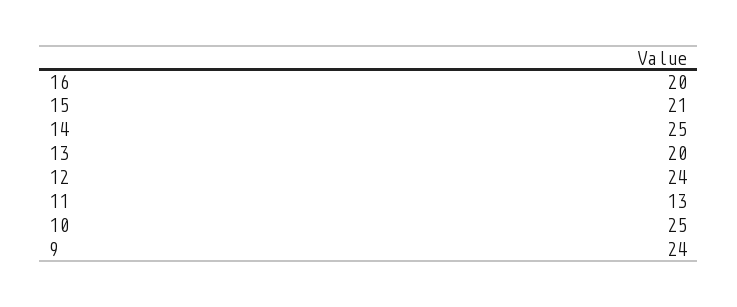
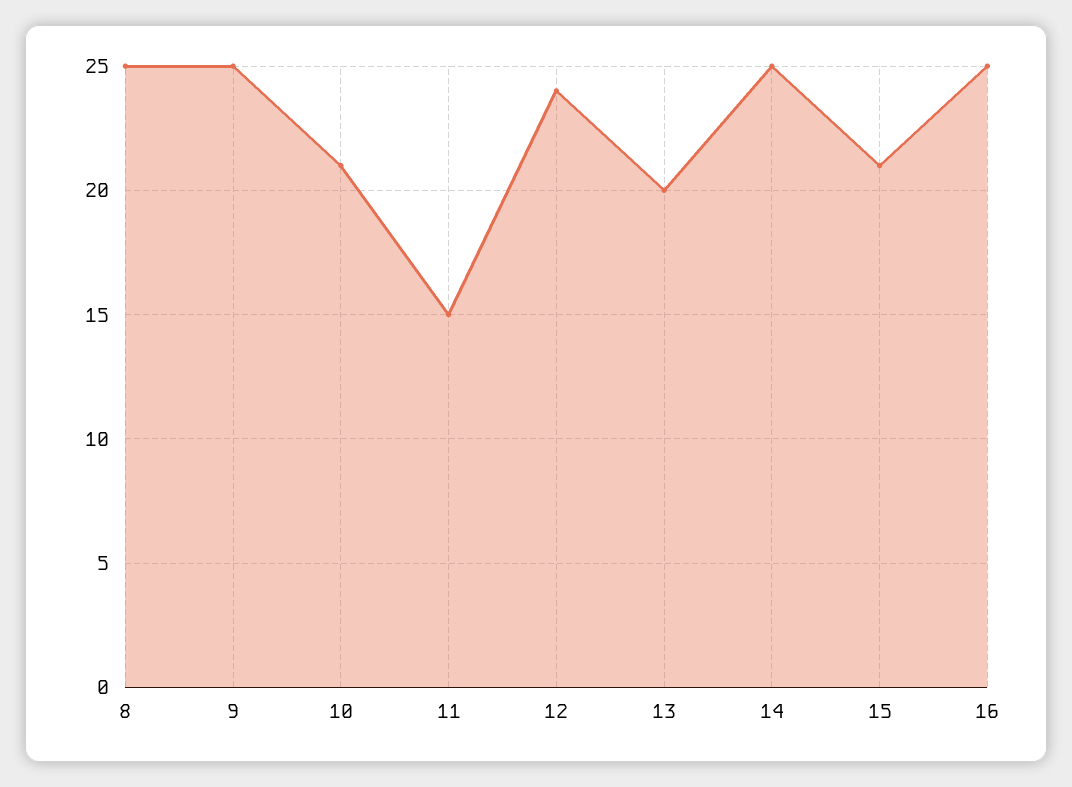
  {
-   "16": 20,
+   "16": 25,
    "15": 21,
    "14": 25,
    "13": 20,
    "12": 24,
-   "11": 13,
+   "11": 15,
-   "10": 25,
+   "10": 21,
-   "9": 24
+   "9": 25,
+   "8": 25
  }

